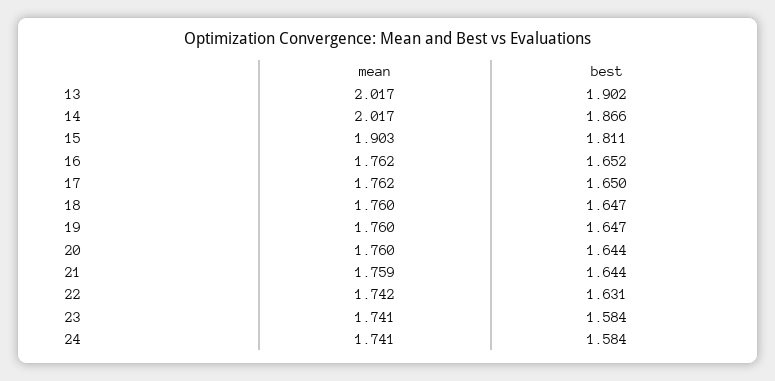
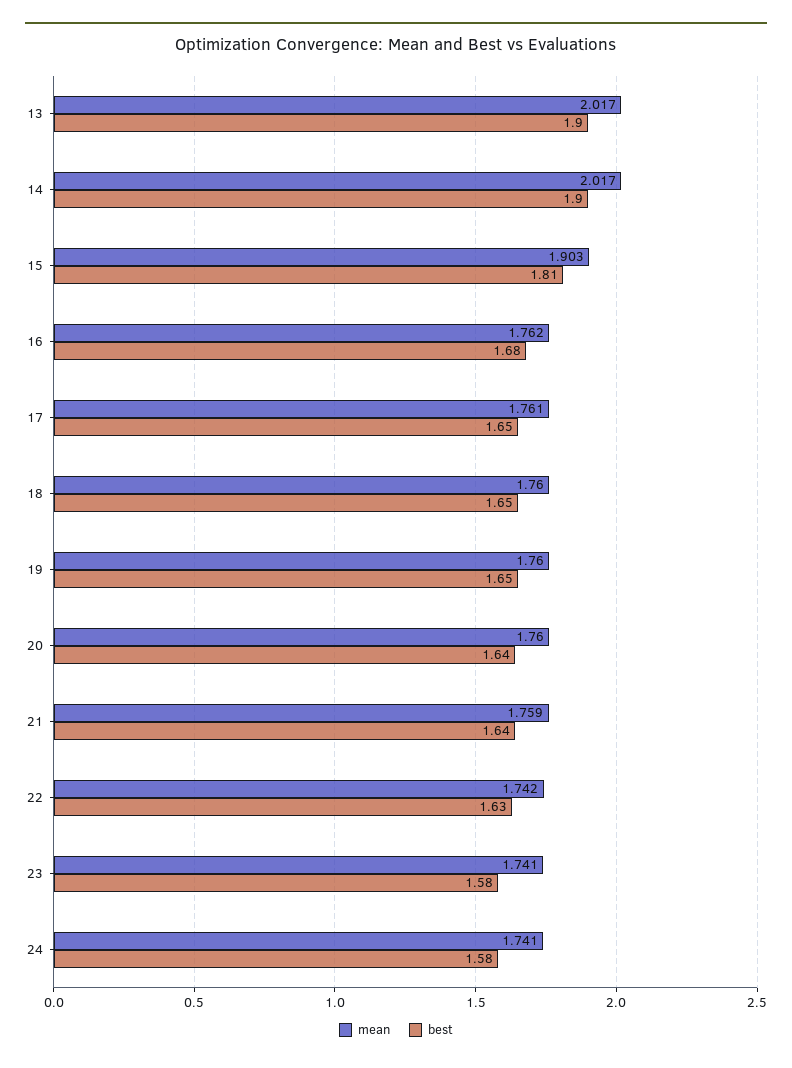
  {
    "mean": {
      "13": 2.017,
      "14": 2.017,
      "15": 1.903,
      "16": 1.762,
-     "17": 1.762,
+     "17": 1.761,
      "18": 1.76,
      "19": 1.76,
      "20": 1.76,
      "21": 1.759,
      "22": 1.742,
      "23": 1.741,
      "24": 1.741
    },
    "best": {
      "13": 1.902,
-     "14": 1.866,
+     "14": 1.9,
      "15": 1.811,
-     "16": 1.652,
+     "16": 1.68,
      "17": 1.65,
      "18": 1.647,
      "19": 1.647,
      "20": 1.644,
      "21": 1.644,
      "22": 1.631,
      "23": 1.584,
      "24": 1.584
    }
  }

